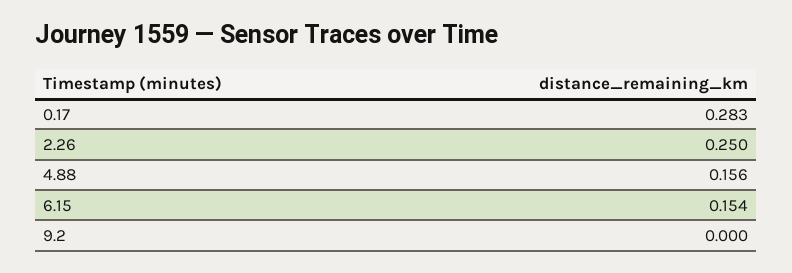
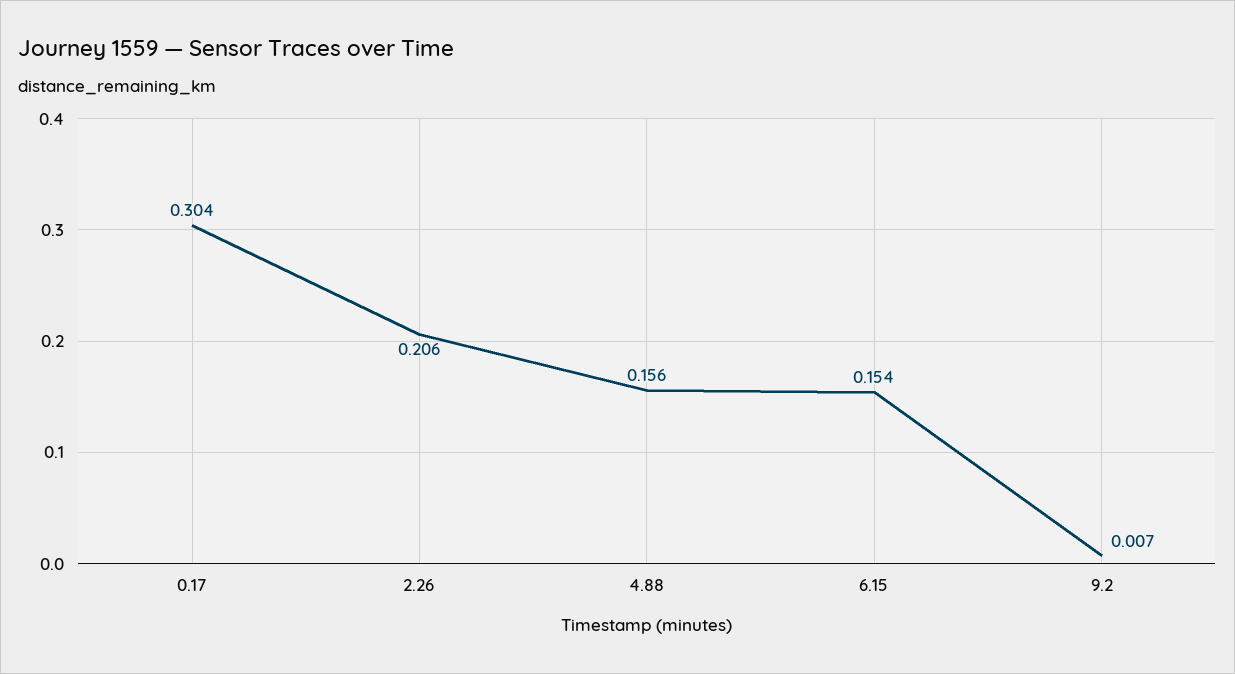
  {
-   "0.17": 0.283,
+   "0.17": 0.304,
-   "2.26": 0.25,
+   "2.26": 0.206,
    "4.88": 0.156,
    "6.15": 0.154,
-   "9.2": 0
+   "9.2": 0.007
  }

